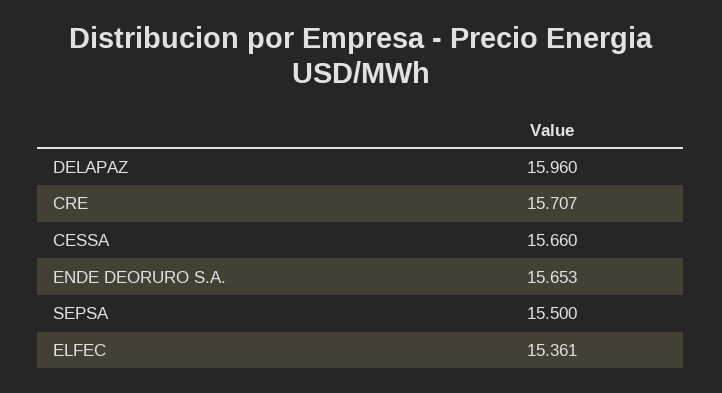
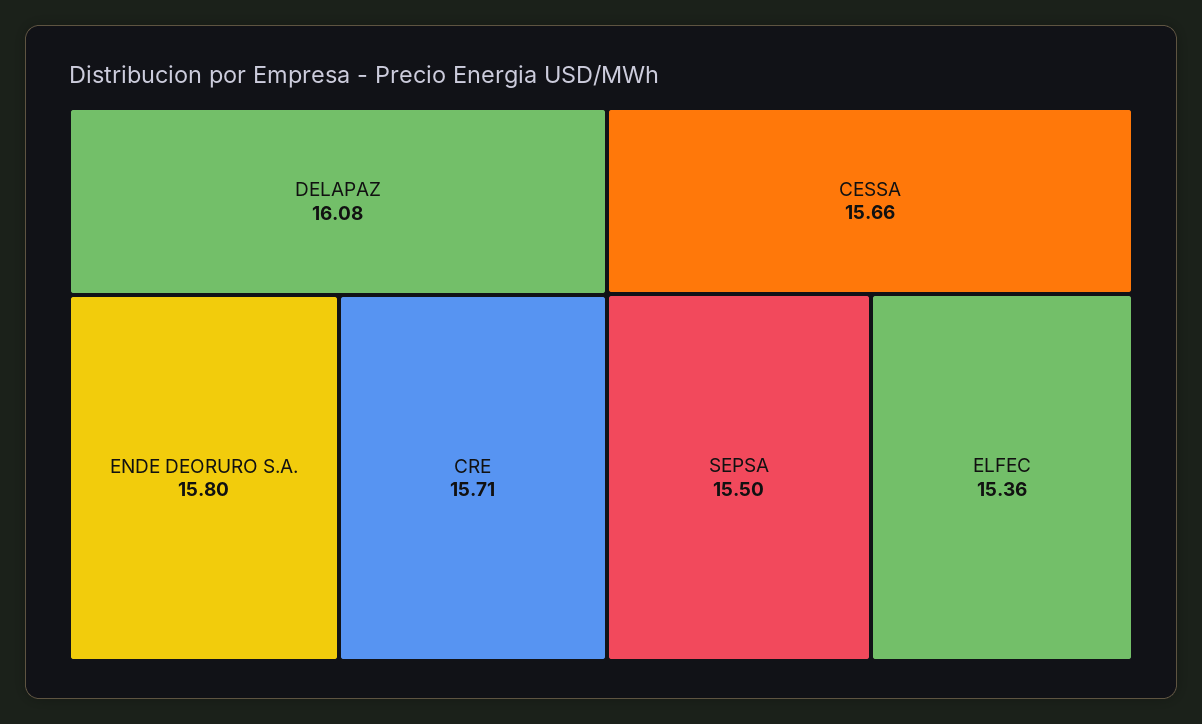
  {
-   "DELAPAZ": 15.96,
+   "DELAPAZ": 16.08,
    "CRE": 15.707,
    "CESSA": 15.66,
-   "ENDE DEORURO S.A.": 15.653,
+   "ENDE DEORURO S.A.": 15.8,
    "SEPSA": 15.5,
    "ELFEC": 15.361
  }

